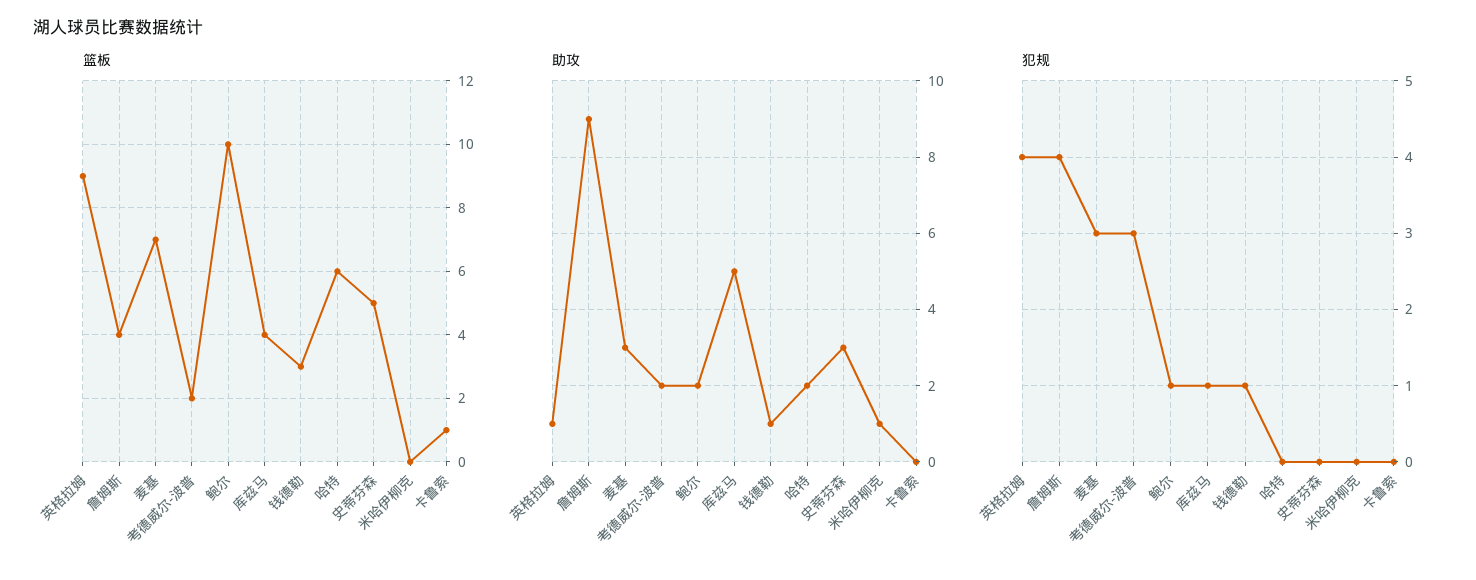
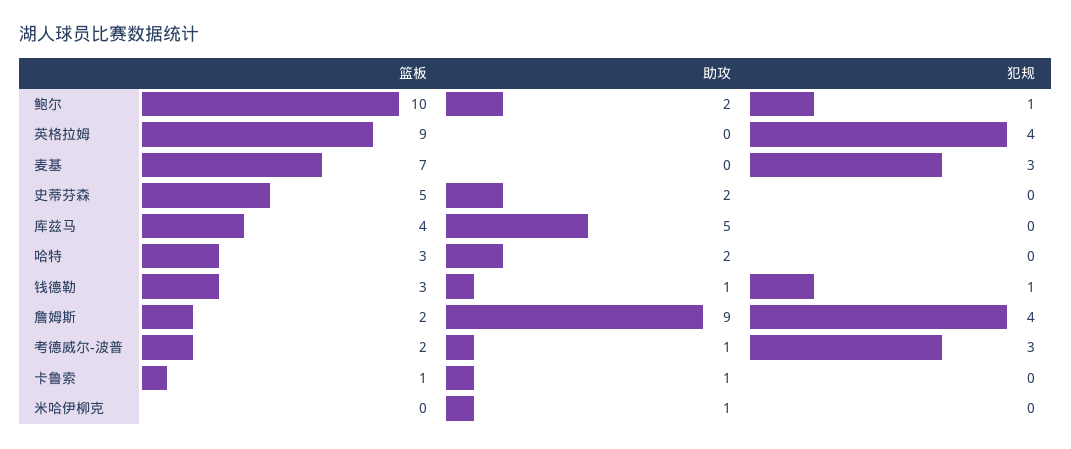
  {
    "篮板": {
      "英格拉姆": 9,
-     "詹姆斯": 4,
+     "詹姆斯": 2,
      "麦基": 7,
      "考德威尔-波普": 2,
      "鲍尔": 10,
      "库兹马": 4,
      "钱德勒": 3,
-     "哈特": 6,
+     "哈特": 3,
      "史蒂芬森": 5,
      "米哈伊柳克": 0,
      "卡鲁索": 1
    },
    "助攻": {
-     "英格拉姆": 1,
+     "英格拉姆": 0,
      "詹姆斯": 9,
-     "麦基": 3,
+     "麦基": 0,
-     "考德威尔-波普": 2,
+     "考德威尔-波普": 1,
      "鲍尔": 2,
      "库兹马": 5,
      "钱德勒": 1,
      "哈特": 2,
-     "史蒂芬森": 3,
+     "史蒂芬森": 2,
      "米哈伊柳克": 1,
-     "卡鲁索": 0
+     "卡鲁索": 1
    },
    "犯规": {
      "英格拉姆": 4,
      "詹姆斯": 4,
      "麦基": 3,
      "考德威尔-波普": 3,
      "鲍尔": 1,
-     "库兹马": 1,
+     "库兹马": 0,
      "钱德勒": 1,
      "哈特": 0,
      "史蒂芬森": 0,
      "米哈伊柳克": 0,
      "卡鲁索": 0
    }
  }

